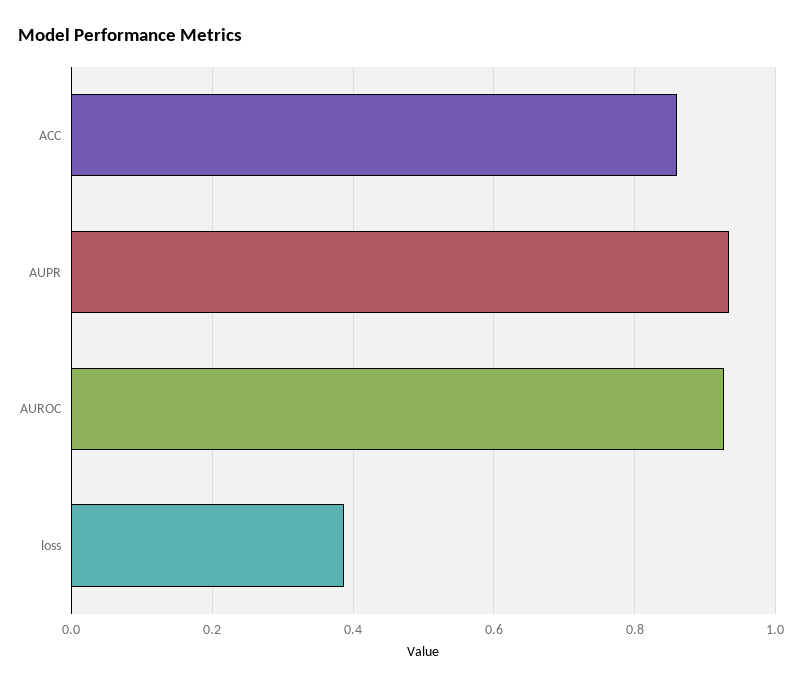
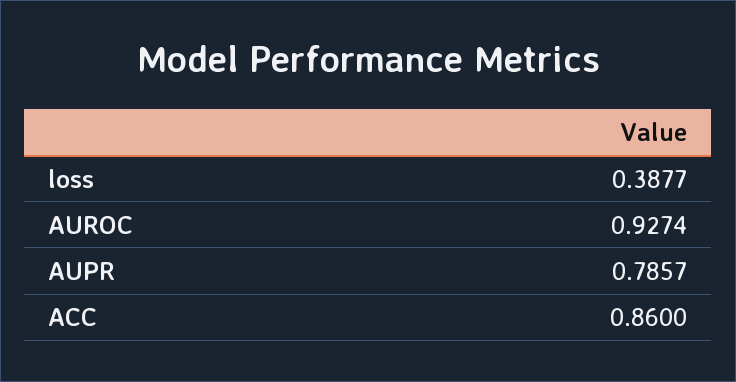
  {
    "ACC": 0.86,
-   "AUPR": 0.94,
+   "AUPR": 0.7857,
    "AUROC": 0.9274,
    "loss": 0.3877
  }

